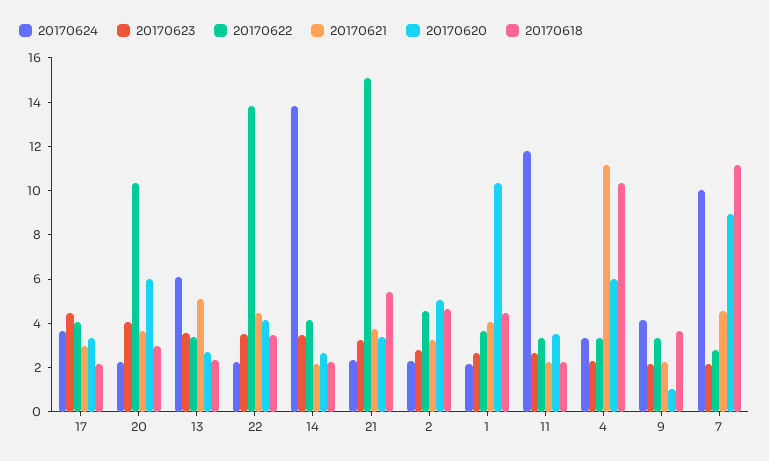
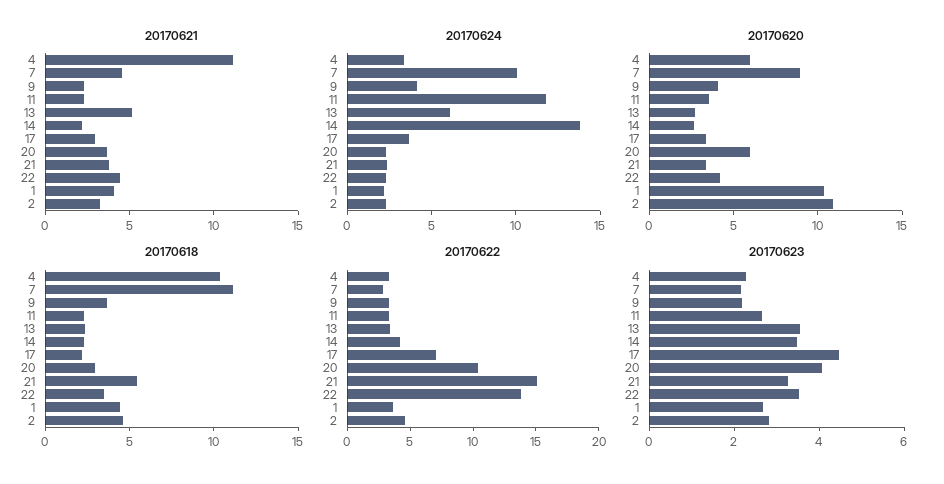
  {
    "20170624": {
      "17": 3.5,
      "20": 2.5,
      "13": 6,
      "22": 2.5,
      "14": 14,
      "21": 2.5,
      "2": 2.5,
      "1": 2,
      "11": 12,
      "4": 3.5,
      "9": 4,
      "7": 10
    },
    "20170623": {
      "17": 4.5,
      "20": 4,
      "13": 3.5,
      "22": 3.5,
      "14": 3.5,
      "21": 3.5,
      "2": 3,
      "1": 2.5,
      "11": 2.5,
      "4": 2.5,
      "9": 2,
      "7": 2
    },
    "20170622": {
-     "17": 4,
+     "17": 7,
      "20": 10.5,
      "13": 3.5,
      "22": 14,
      "14": 4,
      "21": 15,
      "2": 4.5,
      "1": 3.5,
      "11": 3.5,
      "4": 3.5,
      "9": 3.5,
      "7": 3
    },
    "20170621": {
      "17": 3,
      "20": 3.5,
      "13": 5,
      "22": 4.5,
      "14": 2,
      "21": 4,
      "2": 3.5,
      "1": 4,
      "11": 2.5,
      "4": 11,
      "9": 2.5,
      "7": 4.5
    },
    "20170620": {
      "17": 3.5,
      "20": 6,
      "13": 2.5,
      "22": 4,
      "14": 2.5,
      "21": 3.5,
-     "2": 5,
+     "2": 11,
      "1": 10.5,
      "11": 3.5,
      "4": 6,
-     "9": 1,
+     "9": 4,
      "7": 9
    },
    "20170618": {
      "17": 2,
      "20": 3,
      "13": 2.5,
      "22": 3.5,
      "14": 2.5,
      "21": 5.5,
      "2": 4.5,
      "1": 4.5,
      "11": 2.5,
      "4": 10.5,
      "9": 3.5,
      "7": 11
    }
  }

